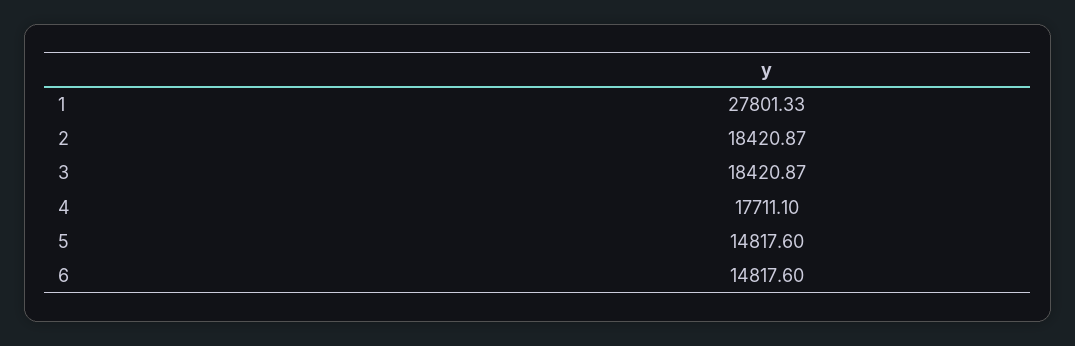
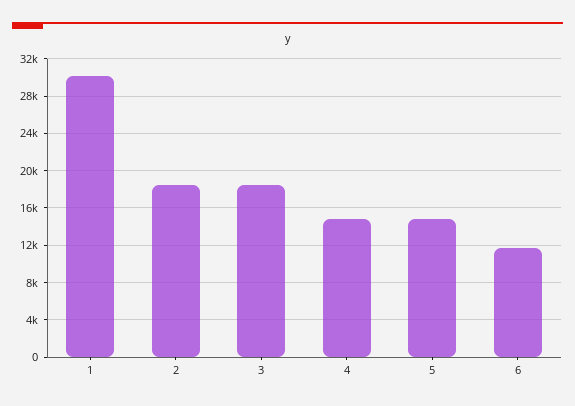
  {
-   "1": 27801.33,
+   "1": 30000,
    "2": 18420.87,
    "3": 18420.87,
-   "4": 17711.1,
+   "4": 15000,
    "5": 14817.6,
-   "6": 14817.6
+   "6": 12000
  }

